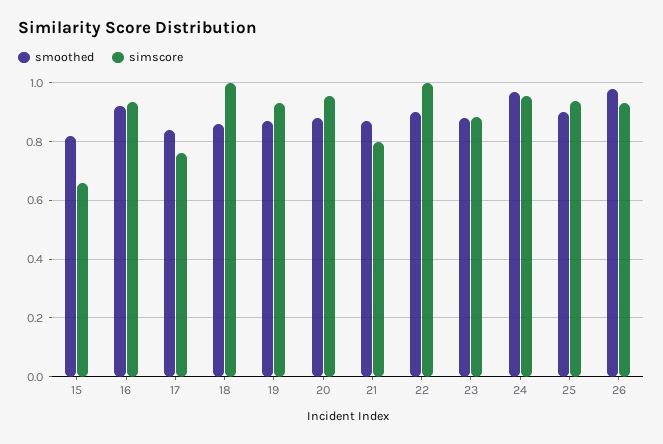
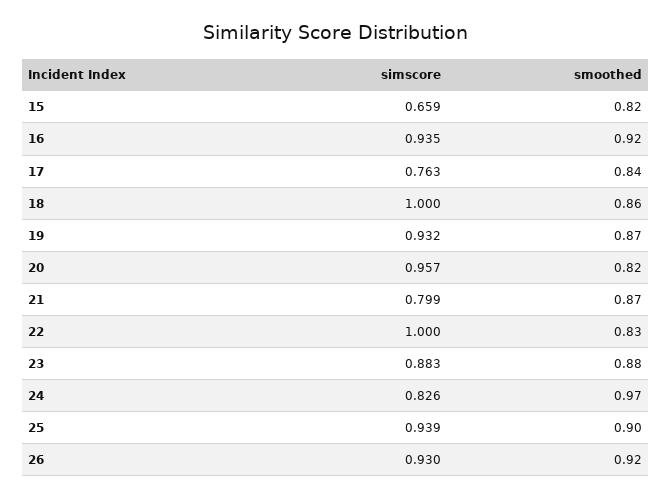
  {
    "smoothed": {
      "15": 0.82,
      "16": 0.92,
      "17": 0.84,
      "18": 0.86,
      "19": 0.87,
-     "20": 0.875,
+     "20": 0.82,
      "21": 0.87,
-     "22": 0.9,
+     "22": 0.83,
      "23": 0.88,
      "24": 0.97,
      "25": 0.9,
-     "26": 0.975
+     "26": 0.92
    },
    "simscore": {
      "15": 0.659,
      "16": 0.935,
      "17": 0.763,
      "18": 1,
      "19": 0.932,
      "20": 0.957,
      "21": 0.799,
      "22": 1,
      "23": 0.883,
-     "24": 0.95,
+     "24": 0.826,
      "25": 0.939,
      "26": 0.93
    }
  }

